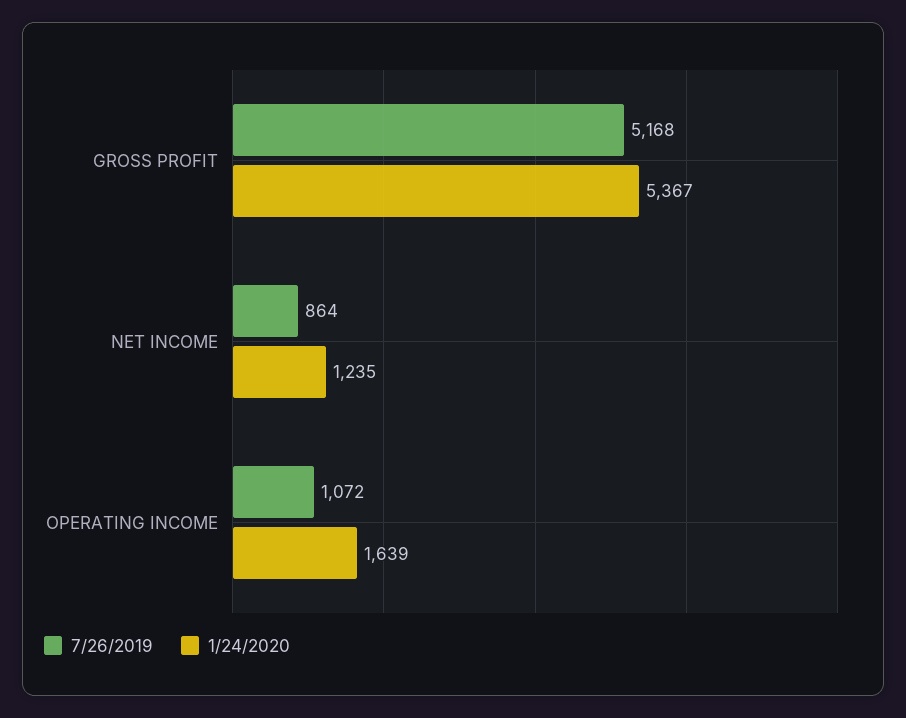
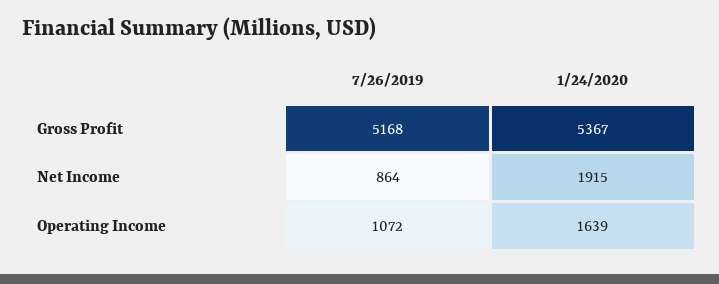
  {
    "7/26/2019": {
      "GROSS PROFIT": 5168,
      "NET INCOME": 864,
      "OPERATING INCOME": 1072
    },
    "1/24/2020": {
      "GROSS PROFIT": 5367,
-     "NET INCOME": 1235,
+     "NET INCOME": 1915,
      "OPERATING INCOME": 1639
    }
  }

